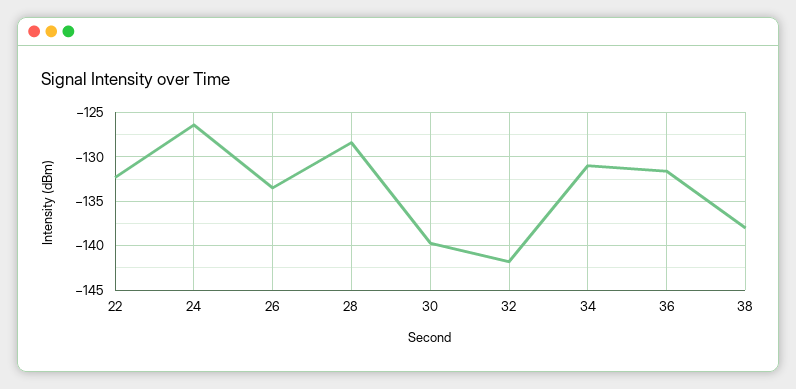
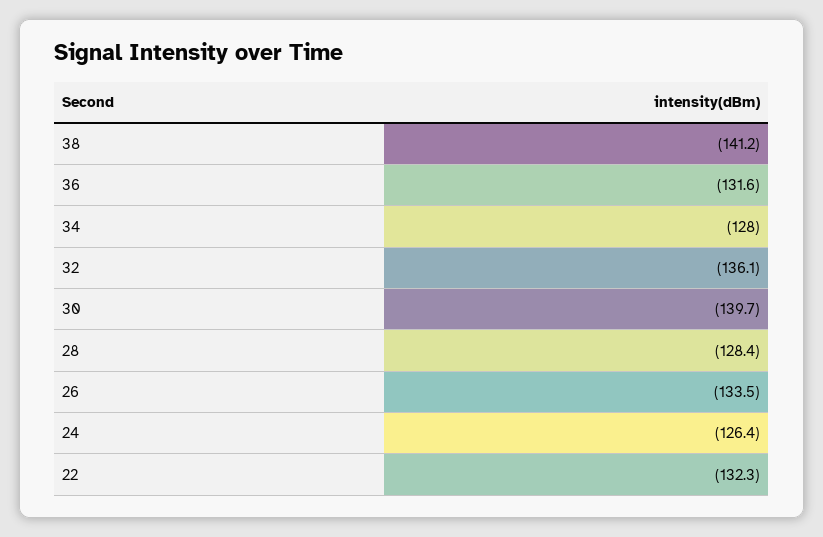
  {
    "22": -132.3,
    "24": -126.4,
    "26": -133.5,
    "28": -128.4,
    "30": -139.7,
-   "32": -142,
+   "32": -136.1,
-   "34": -131,
+   "34": -128,
    "36": -131.6,
-   "38": -138
+   "38": -141.2
  }

